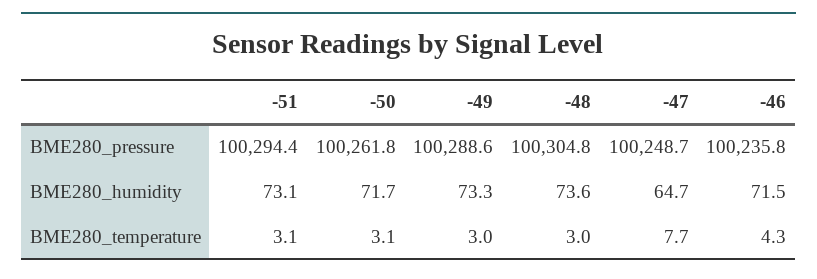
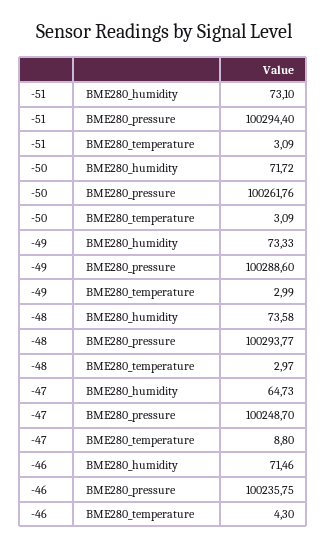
  {
    "-51": {
      "BME280_pressure": 100294.4,
      "BME280_humidity": 73.1,
      "BME280_temperature": 3.09
    },
    "-50": {
      "BME280_pressure": 100261.76,
      "BME280_humidity": 71.72,
      "BME280_temperature": 3.09
    },
    "-49": {
      "BME280_pressure": 100288.6,
      "BME280_humidity": 73.33,
      "BME280_temperature": 2.99
    },
    "-48": {
-     "BME280_pressure": 100304.8,
+     "BME280_pressure": 100293.77,
      "BME280_humidity": 73.58,
      "BME280_temperature": 2.97
    },
    "-47": {
      "BME280_pressure": 100248.7,
      "BME280_humidity": 64.73,
-     "BME280_temperature": 7.7
+     "BME280_temperature": 8.8
    },
    "-46": {
      "BME280_pressure": 100235.75,
      "BME280_humidity": 71.46,
      "BME280_temperature": 4.3
    }
  }

